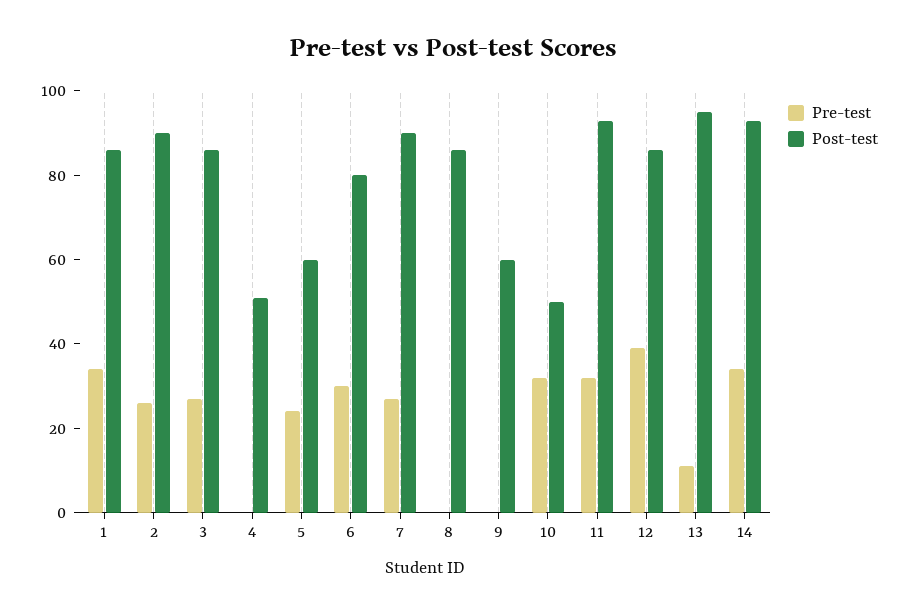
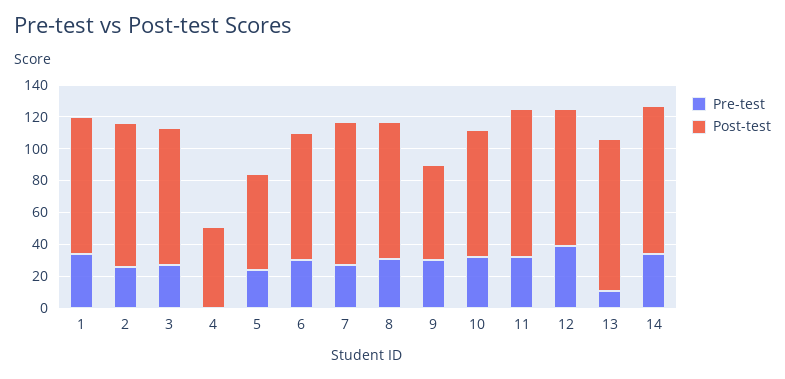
  {
    "Pre-test": {
      "1": 35,
      "2": 25,
      "3": 25,
      "4": 0,
      "5": 25,
      "6": 30,
      "7": 25,
-     "8": 0,
+     "8": 30,
-     "9": 0,
+     "9": 30,
      "10": 30,
      "11": 30,
      "12": 40,
      "13": 10,
      "14": 35
    },
    "Post-test": {
      "1": 85,
      "2": 90,
      "3": 85,
      "4": 50,
      "5": 60,
      "6": 80,
      "7": 90,
      "8": 85,
      "9": 60,
-     "10": 50,
+     "10": 80,
      "11": 95,
      "12": 85,
      "13": 95,
      "14": 95
    }
  }

